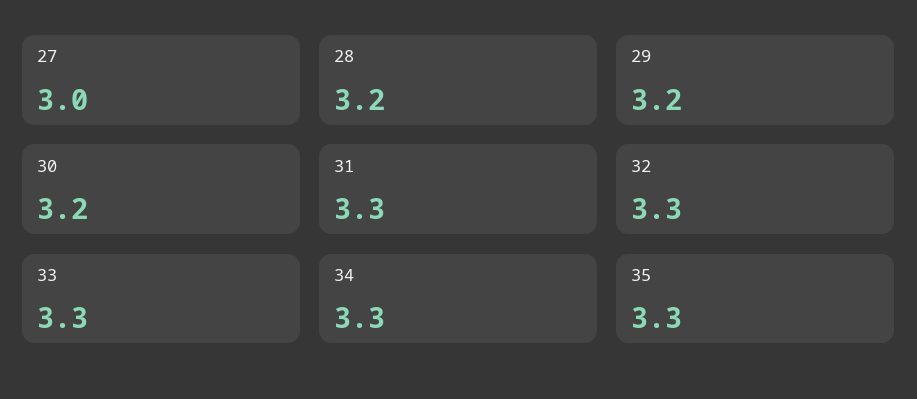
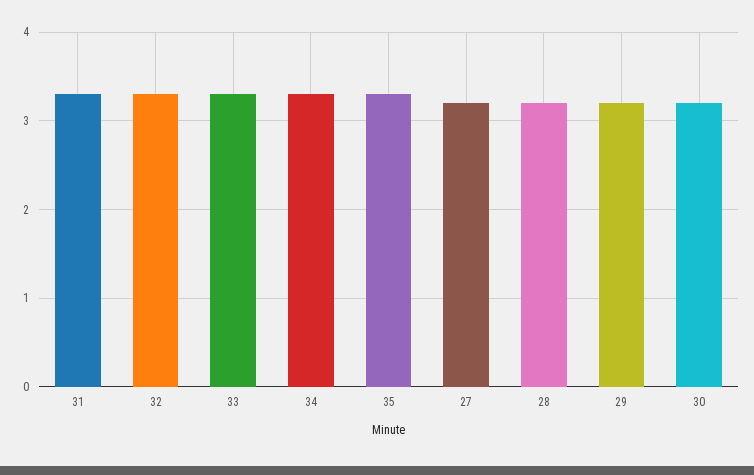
  {
-   "27": 3,
+   "27": 3.2,
    "28": 3.2,
    "29": 3.2,
    "30": 3.2,
    "31": 3.3,
    "32": 3.3,
    "33": 3.3,
    "34": 3.3,
    "35": 3.3
  }

